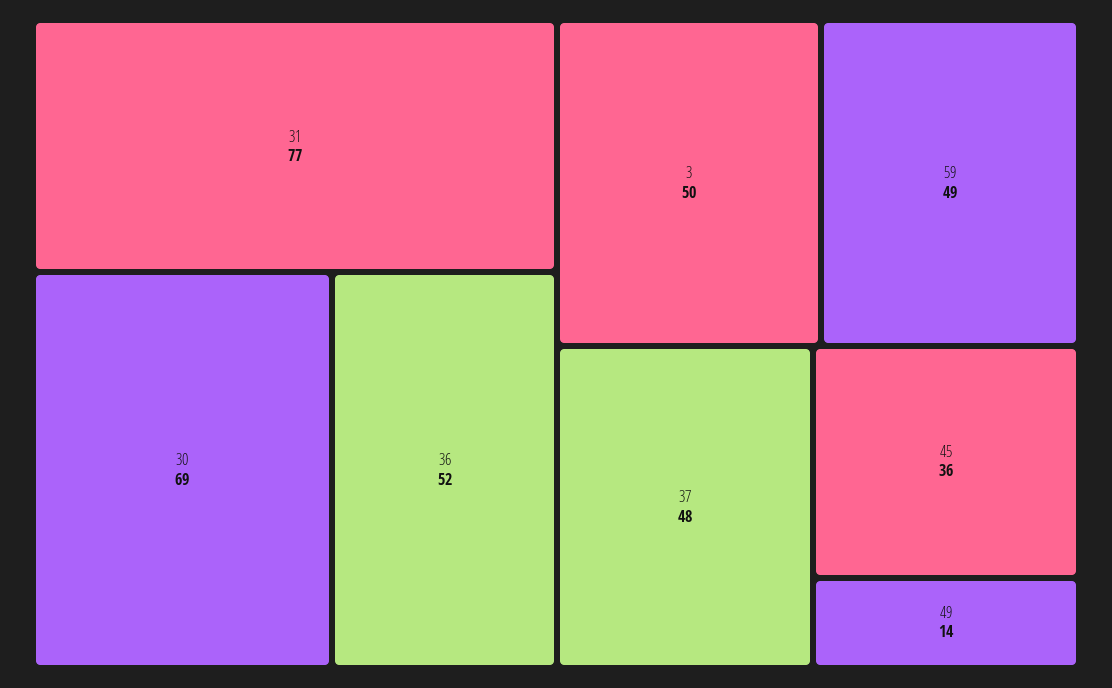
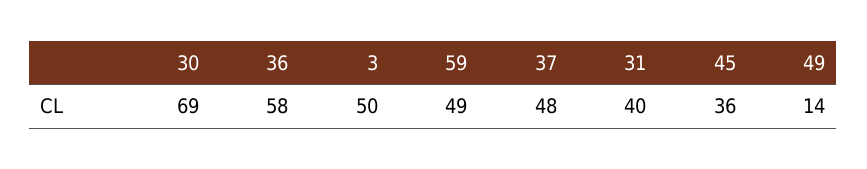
  {
-   "31": 77,
+   "31": 40,
    "30": 69,
-   "36": 52,
+   "36": 58,
    "3": 50,
    "59": 49,
    "37": 48,
    "45": 36,
    "49": 14
  }

